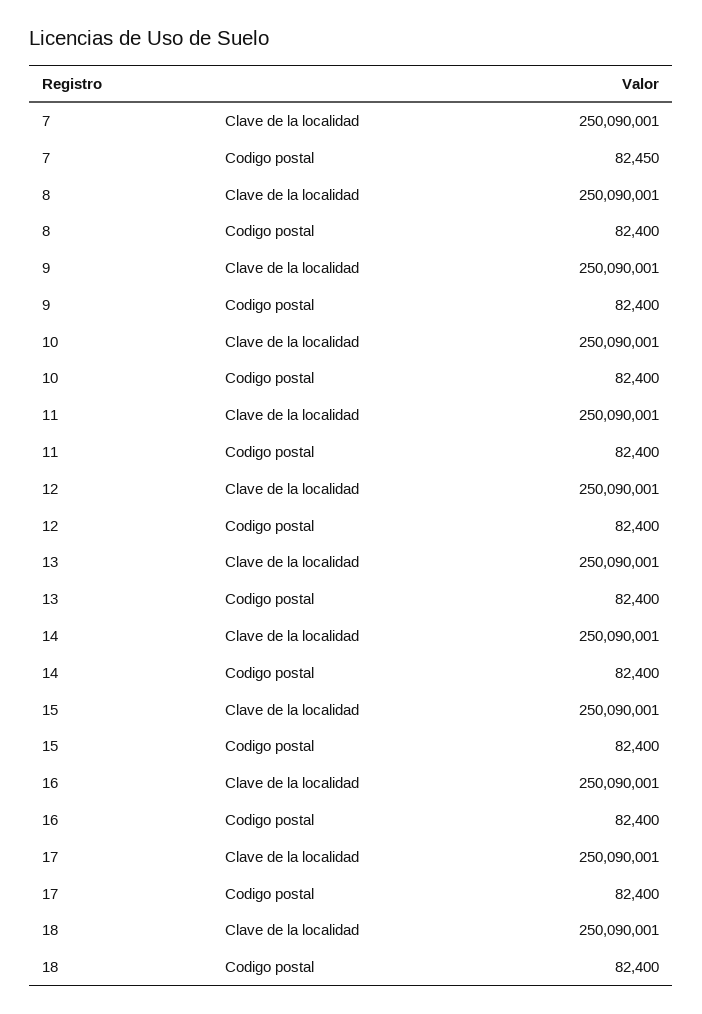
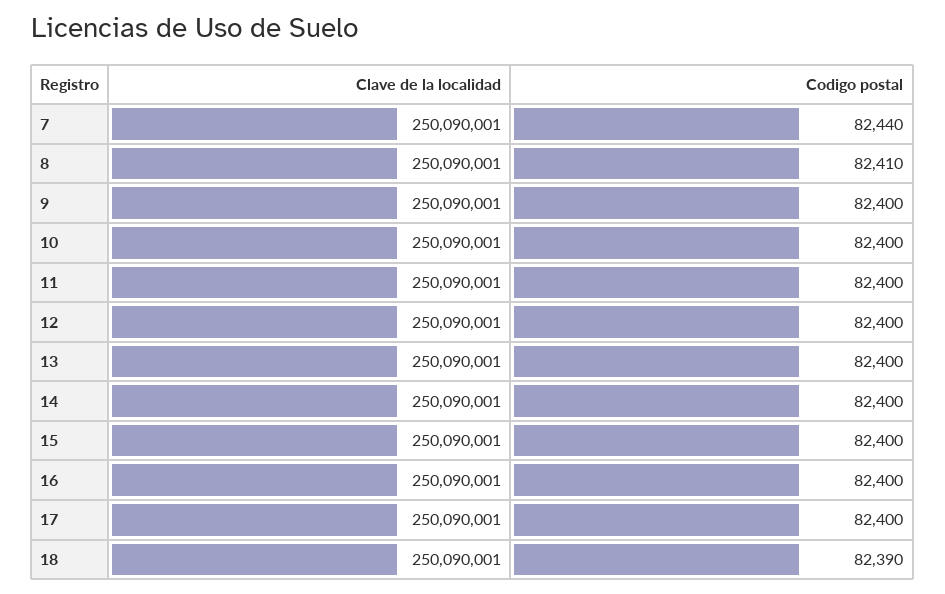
  {
    "7": {
      "Clave de la localidad": 250090001,
-     "Codigo postal": 82450
+     "Codigo postal": 82440
    },
    "8": {
      "Clave de la localidad": 250090001,
-     "Codigo postal": 82400
+     "Codigo postal": 82410
    },
    "9": {
      "Clave de la localidad": 250090001,
      "Codigo postal": 82400
    },
    "10": {
      "Clave de la localidad": 250090001,
      "Codigo postal": 82400
    },
    "11": {
      "Clave de la localidad": 250090001,
      "Codigo postal": 82400
    },
    "12": {
      "Clave de la localidad": 250090001,
      "Codigo postal": 82400
    },
    "13": {
      "Clave de la localidad": 250090001,
      "Codigo postal": 82400
    },
    "14": {
      "Clave de la localidad": 250090001,
      "Codigo postal": 82400
    },
    "15": {
      "Clave de la localidad": 250090001,
      "Codigo postal": 82400
    },
    "16": {
      "Clave de la localidad": 250090001,
      "Codigo postal": 82400
    },
    "17": {
      "Clave de la localidad": 250090001,
      "Codigo postal": 82400
    },
    "18": {
      "Clave de la localidad": 250090001,
-     "Codigo postal": 82400
+     "Codigo postal": 82390
    }
  }

